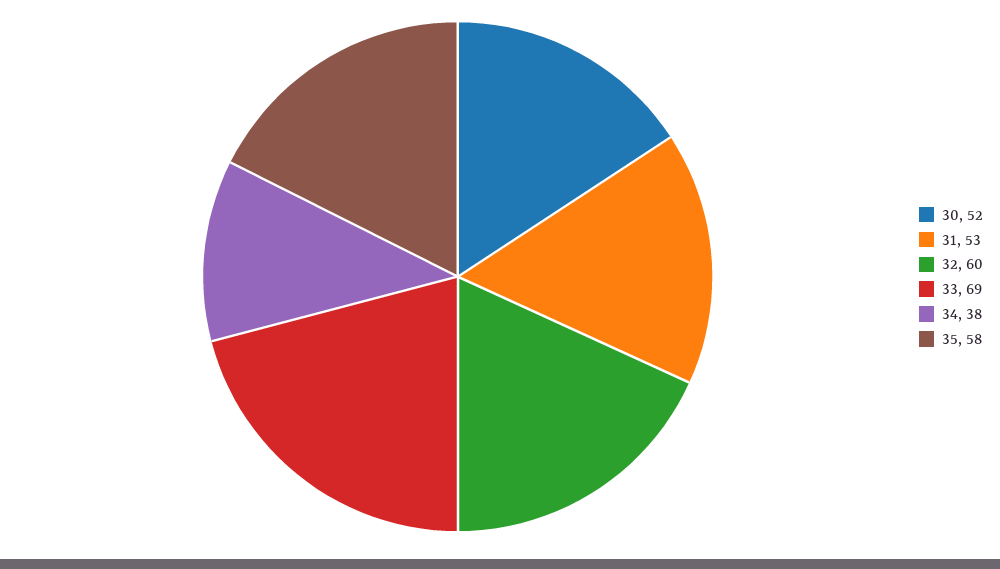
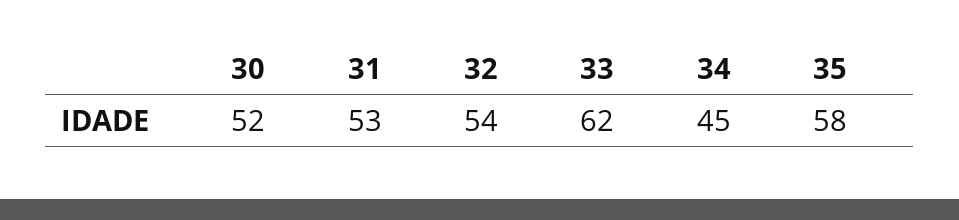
  {
    "30": 52,
    "31": 53,
-   "32": 60,
+   "32": 54,
-   "33": 69,
+   "33": 62,
-   "34": 38,
+   "34": 45,
    "35": 58
  }

